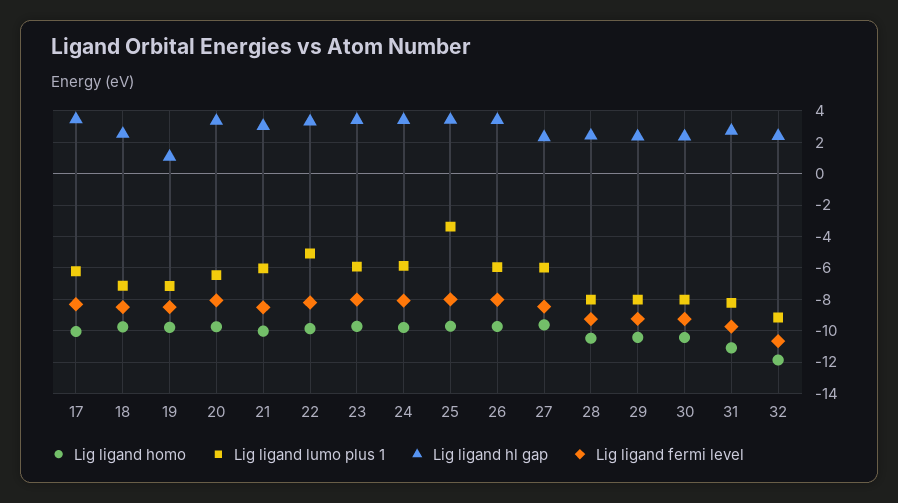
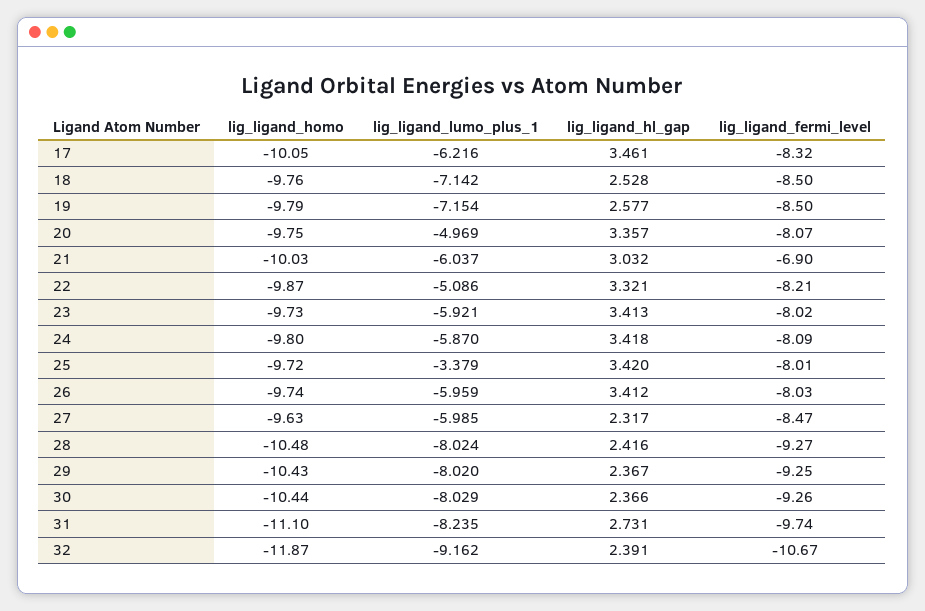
  {
    "Lig ligand homo": {
      "17": -10.05,
      "18": -9.76,
      "19": -9.79,
      "20": -9.75,
      "21": -10.03,
      "22": -9.87,
      "23": -9.73,
      "24": -9.8,
      "25": -9.72,
      "26": -9.74,
      "27": -9.63,
      "28": -10.48,
      "29": -10.43,
      "30": -10.44,
      "31": -11.1,
      "32": -11.87
    },
    "Lig ligand lumo plus 1": {
      "17": -6.216,
      "18": -7.142,
      "19": -7.154,
-     "20": -6.5,
+     "20": -4.969,
      "21": -6.037,
      "22": -5.086,
      "23": -5.921,
      "24": -5.87,
      "25": -3.379,
      "26": -5.959,
      "27": -5.985,
      "28": -8.024,
      "29": -8.02,
      "30": -8.029,
      "31": -8.235,
      "32": -9.162
    },
    "Lig ligand hl gap": {
      "17": 3.461,
      "18": 2.528,
-     "19": 1,
+     "19": 2.577,
      "20": 3.357,
      "21": 3.032,
      "22": 3.321,
      "23": 3.413,
      "24": 3.418,
      "25": 3.42,
      "26": 3.412,
      "27": 2.317,
      "28": 2.416,
      "29": 2.367,
      "30": 2.366,
      "31": 2.731,
      "32": 2.391
    },
    "Lig ligand fermi level": {
      "17": -8.32,
      "18": -8.5,
      "19": -8.5,
      "20": -8.07,
-     "21": -8.5,
+     "21": -6.9,
      "22": -8.21,
      "23": -8.02,
      "24": -8.09,
      "25": -8.01,
      "26": -8.03,
      "27": -8.47,
      "28": -9.27,
      "29": -9.25,
      "30": -9.26,
      "31": -9.74,
      "32": -10.67
    }
  }

